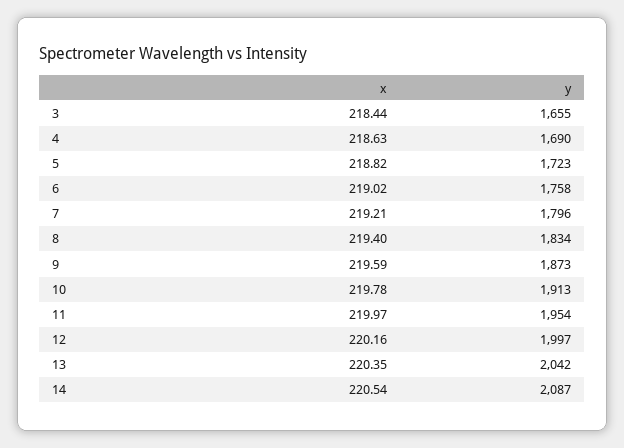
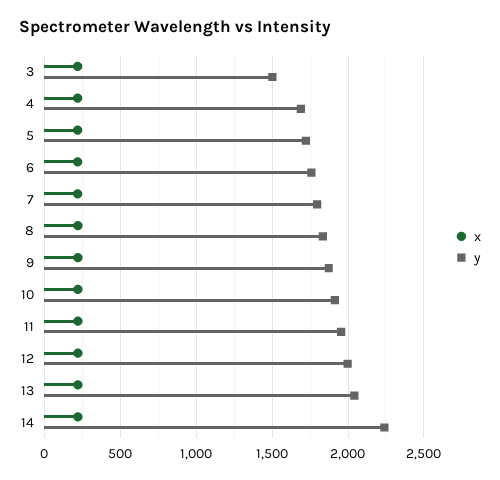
  {
    "x": {
      "3": 218.44,
      "4": 218.63,
      "5": 218.82,
      "6": 219.02,
      "7": 219.21,
      "8": 219.4,
      "9": 219.59,
      "10": 219.78,
      "11": 219.97,
      "12": 220.16,
      "13": 220.35,
      "14": 220.54
    },
    "y": {
-     "3": 1655,
+     "3": 1500,
      "4": 1690,
      "5": 1723,
      "6": 1758,
      "7": 1796,
      "8": 1834,
      "9": 1873,
      "10": 1913,
      "11": 1954,
      "12": 1997,
      "13": 2042,
-     "14": 2087
+     "14": 2250
    }
  }

